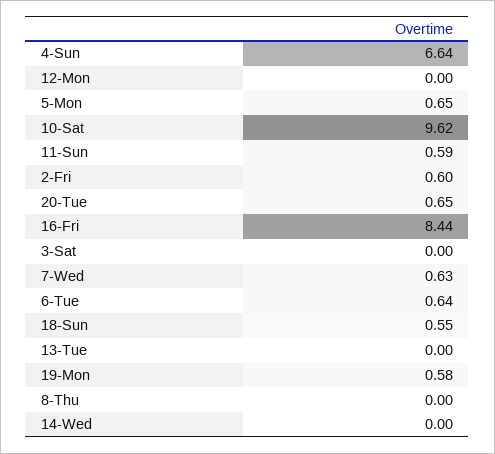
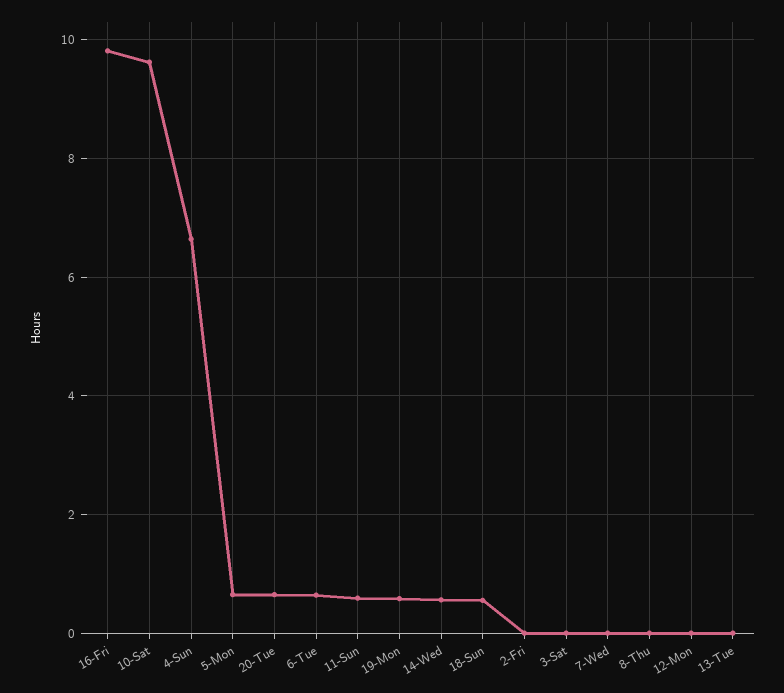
  {
    "4-Sun": 6.64,
    "12-Mon": 0,
    "5-Mon": 0.65,
    "10-Sat": 9.62,
    "11-Sun": 0.59,
-   "2-Fri": 0.6,
+   "2-Fri": 0,
    "20-Tue": 0.65,
-   "16-Fri": 8.44,
+   "16-Fri": 9.8,
    "3-Sat": 0,
-   "7-Wed": 0.63,
+   "7-Wed": 0,
    "6-Tue": 0.64,
    "18-Sun": 0.55,
    "13-Tue": 0,
    "19-Mon": 0.58,
    "8-Thu": 0,
-   "14-Wed": 0
+   "14-Wed": 0.6
  }

